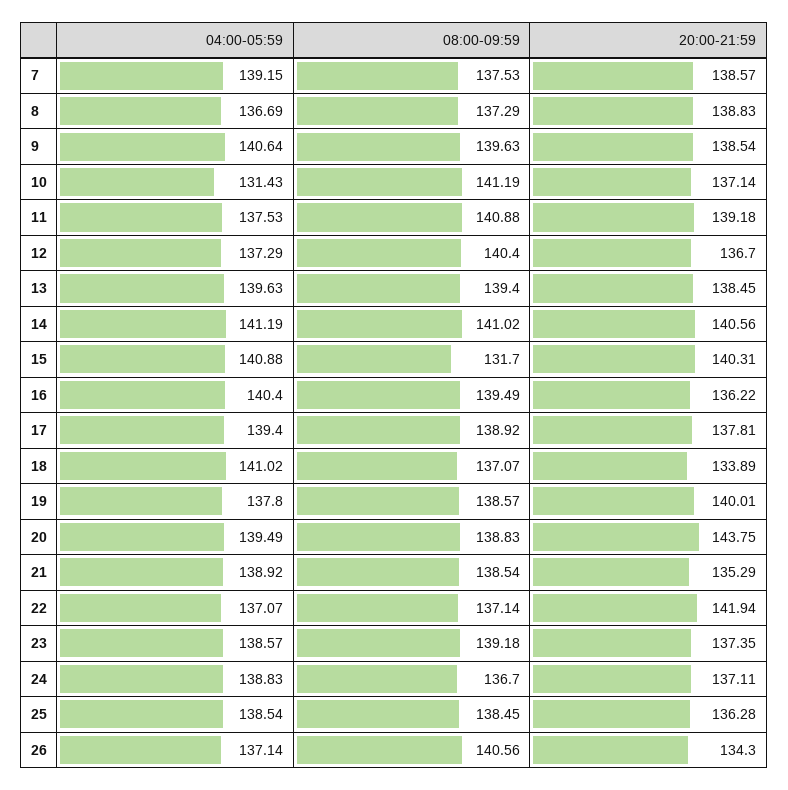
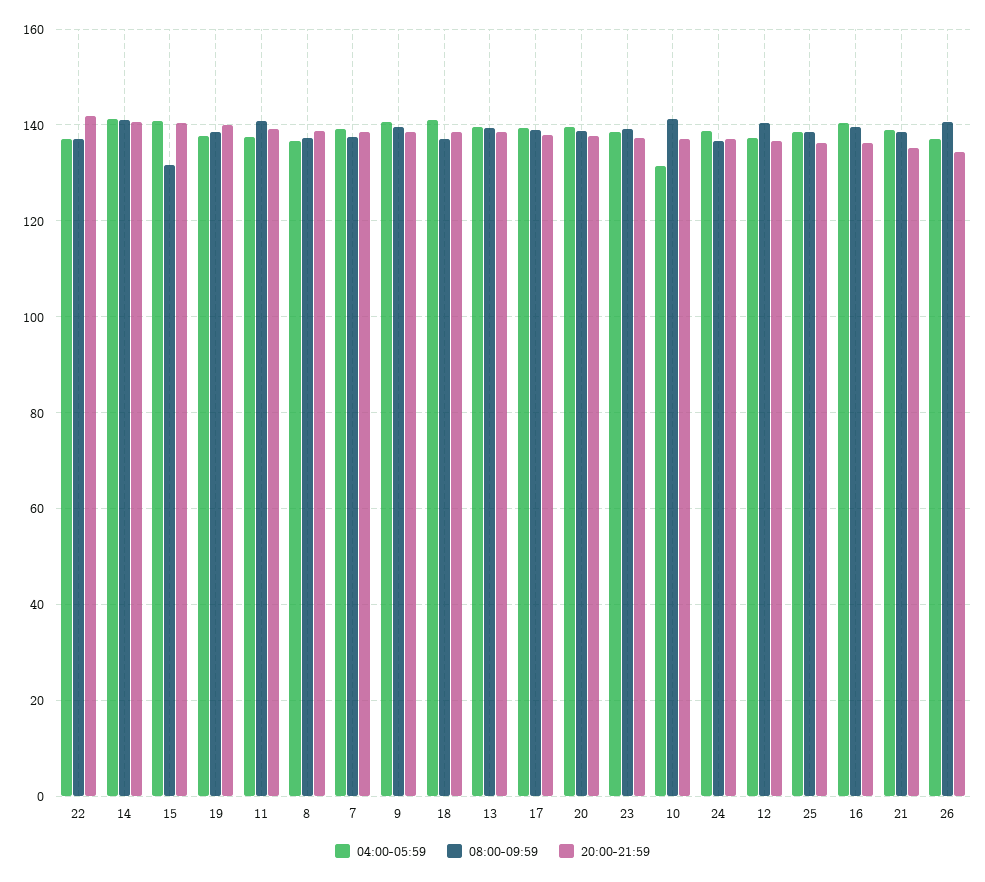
  {
    "04:00-05:59": {
      "7": 139.15,
      "8": 136.69,
      "9": 140.64,
      "10": 131.43,
      "11": 137.53,
      "12": 137.29,
      "13": 139.63,
      "14": 141.19,
      "15": 140.88,
      "16": 140.4,
      "17": 139.4,
      "18": 141.02,
      "19": 137.8,
      "20": 139.49,
      "21": 138.92,
      "22": 137.07,
      "23": 138.57,
      "24": 138.83,
      "25": 138.54,
      "26": 137.14
    },
    "08:00-09:59": {
      "7": 137.53,
      "8": 137.29,
      "9": 139.63,
      "10": 141.19,
      "11": 140.88,
      "12": 140.4,
      "13": 139.4,
      "14": 141.02,
      "15": 131.7,
      "16": 139.49,
      "17": 138.92,
      "18": 137.07,
      "19": 138.57,
      "20": 138.83,
      "21": 138.54,
      "22": 137.14,
      "23": 139.18,
      "24": 136.7,
      "25": 138.45,
      "26": 140.56
    },
    "20:00-21:59": {
      "7": 138.57,
      "8": 138.83,
      "9": 138.54,
      "10": 137.14,
      "11": 139.18,
      "12": 136.7,
      "13": 138.45,
      "14": 140.56,
      "15": 140.31,
      "16": 136.22,
      "17": 137.81,
-     "18": 133.89,
+     "18": 138,
      "19": 140.01,
-     "20": 143.75,
+     "20": 138,
      "21": 135.29,
      "22": 141.94,
      "23": 137.35,
      "24": 137.11,
      "25": 136.28,
      "26": 134.3
    }
  }

